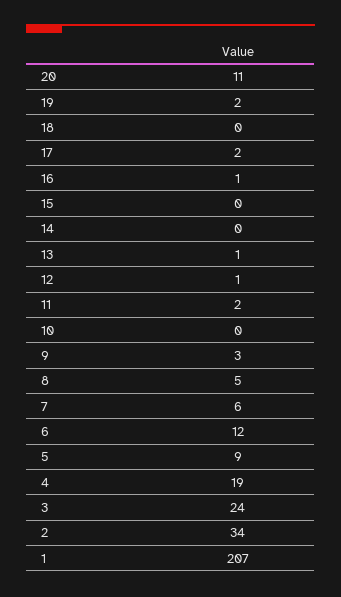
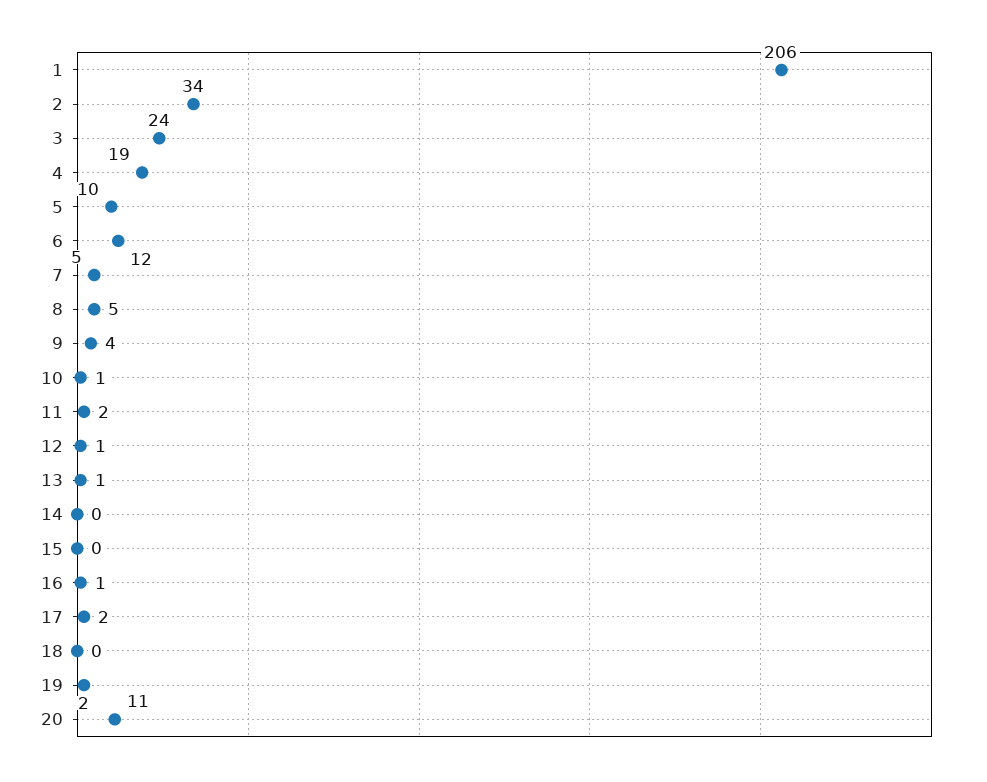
  {
    "20": 11,
    "19": 2,
    "18": 0,
    "17": 2,
    "16": 1,
    "15": 0,
    "14": 0,
    "13": 1,
    "12": 1,
    "11": 2,
-   "10": 0,
+   "10": 1,
-   "9": 3,
+   "9": 4,
    "8": 5,
-   "7": 6,
+   "7": 5,
    "6": 12,
-   "5": 9,
+   "5": 10,
    "4": 19,
    "3": 24,
    "2": 34,
-   "1": 207
+   "1": 206
  }

